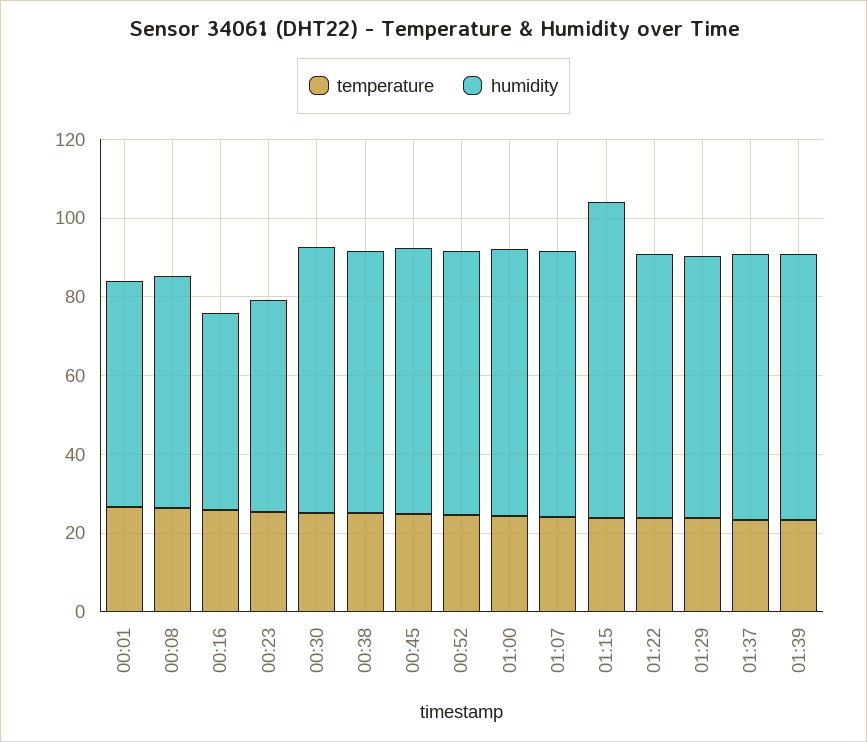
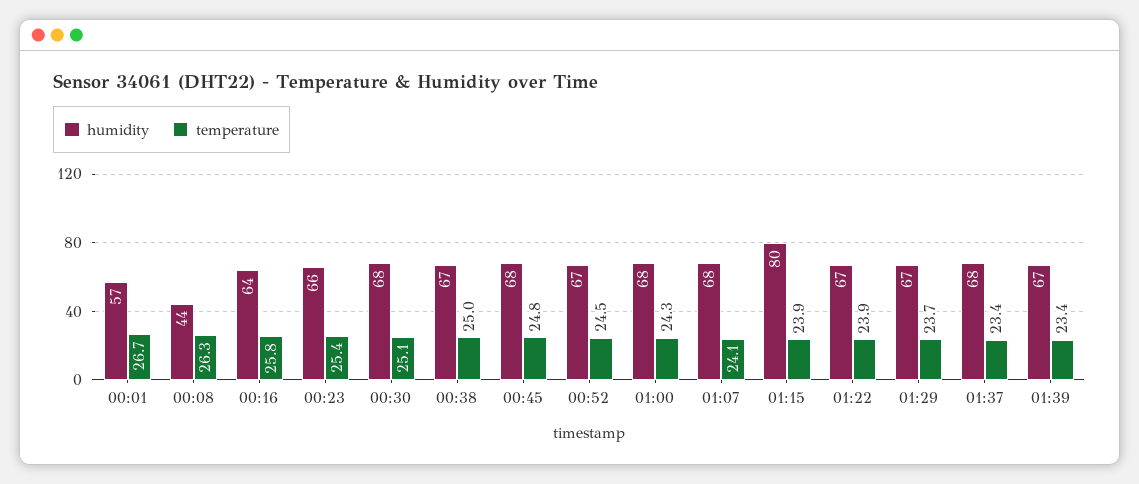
  {
    "temperature": {
      "00:01": 26.7,
      "00:08": 26.3,
      "00:16": 25.8,
      "00:23": 25.4,
      "00:30": 25.1,
      "00:38": 25,
      "00:45": 24.8,
      "00:52": 24.5,
      "01:00": 24.3,
      "01:07": 24.1,
      "01:15": 23.9,
      "01:22": 23.9,
      "01:29": 23.7,
      "01:37": 23.4,
      "01:39": 23.4
    },
    "humidity": {
      "00:01": 57,
-     "00:08": 60,
+     "00:08": 44,
-     "00:16": 50,
+     "00:16": 64,
-     "00:23": 55,
+     "00:23": 66,
      "00:30": 68,
      "00:38": 67,
      "00:45": 68,
      "00:52": 67,
      "01:00": 68,
      "01:07": 68,
      "01:15": 80,
      "01:22": 67,
      "01:29": 67,
      "01:37": 68,
      "01:39": 67
    }
  }

